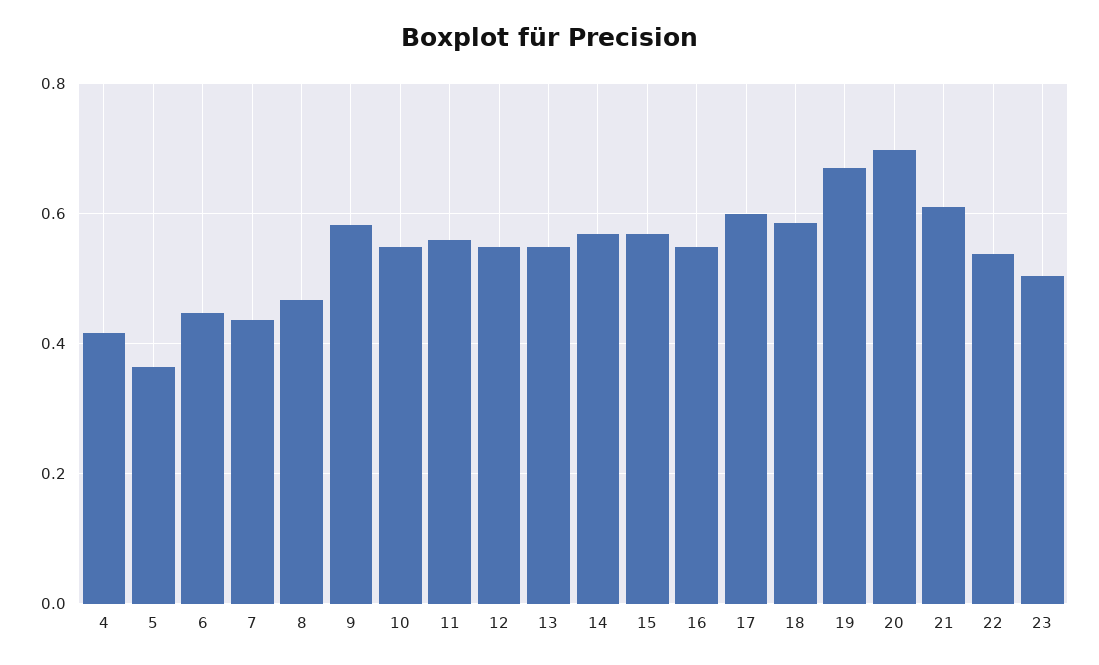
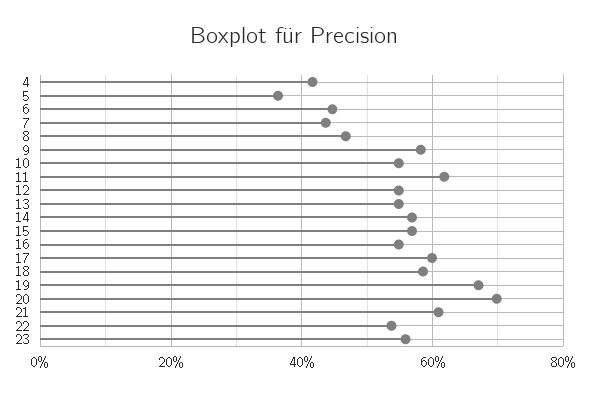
  {
    "4": 0.42,
    "5": 0.36,
    "6": 0.44,
    "7": 0.44,
    "8": 0.46,
    "9": 0.58,
    "10": 0.54,
-   "11": 0.56,
+   "11": 0.62,
    "12": 0.54,
    "13": 0.54,
    "14": 0.56,
    "15": 0.56,
    "16": 0.54,
    "17": 0.6,
    "18": 0.58,
    "19": 0.68,
    "20": 0.7,
    "21": 0.6,
    "22": 0.54,
-   "23": 0.5
+   "23": 0.56
  }

